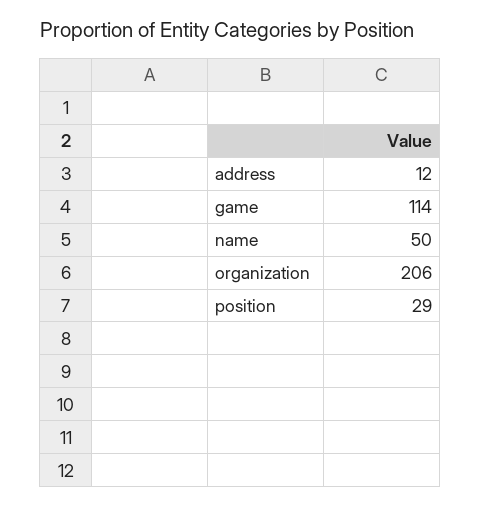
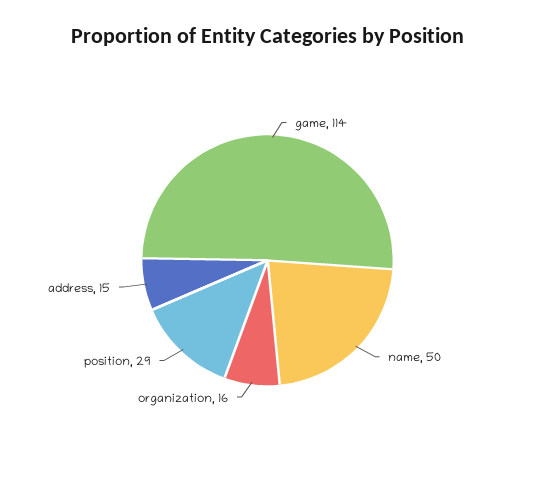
  {
-   "address": 12,
+   "address": 15,
    "game": 114,
    "name": 50,
-   "organization": 206,
+   "organization": 16,
    "position": 29
  }

